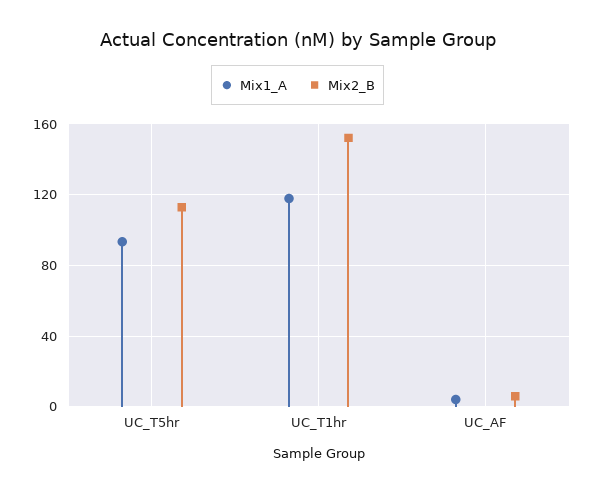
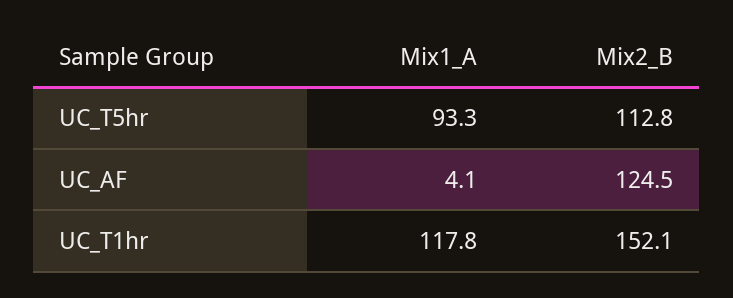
  {
    "Mix1_A": {
      "UC_T5hr": 93.3,
      "UC_T1hr": 117.8,
      "UC_AF": 4.1
    },
    "Mix2_B": {
      "UC_T5hr": 112.8,
      "UC_T1hr": 152.1,
-     "UC_AF": 5
+     "UC_AF": 124.5
    }
  }

